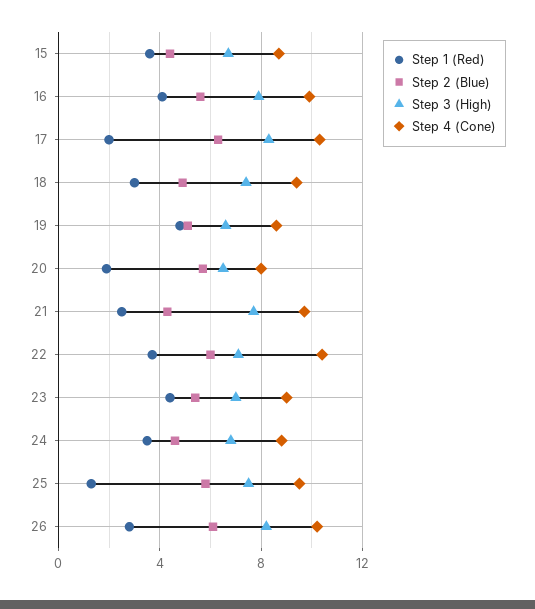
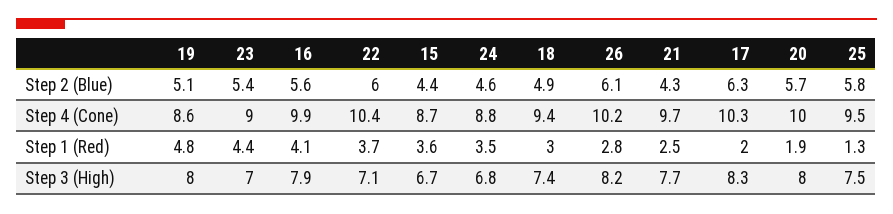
  {
    "Step 1 (Red)": {
      "15": 3.6,
      "16": 4.1,
      "17": 2,
      "18": 3,
      "19": 4.8,
      "20": 1.9,
      "21": 2.5,
      "22": 3.7,
      "23": 4.4,
      "24": 3.5,
      "25": 1.3,
      "26": 2.8
    },
    "Step 2 (Blue)": {
      "15": 4.4,
      "16": 5.6,
      "17": 6.3,
      "18": 4.9,
      "19": 5.1,
      "20": 5.7,
      "21": 4.3,
      "22": 6,
      "23": 5.4,
      "24": 4.6,
      "25": 5.8,
      "26": 6.1
    },
    "Step 3 (High)": {
      "15": 6.7,
      "16": 7.9,
      "17": 8.3,
      "18": 7.4,
-     "19": 6.5,
+     "19": 8,
-     "20": 6.5,
+     "20": 8,
      "21": 7.7,
      "22": 7.1,
      "23": 7,
      "24": 6.8,
      "25": 7.5,
      "26": 8.2
    },
    "Step 4 (Cone)": {
      "15": 8.7,
      "16": 9.9,
      "17": 10.3,
      "18": 9.4,
      "19": 8.6,
-     "20": 8,
+     "20": 10,
      "21": 9.7,
      "22": 10.4,
      "23": 9,
      "24": 8.8,
      "25": 9.5,
      "26": 10.2
    }
  }

